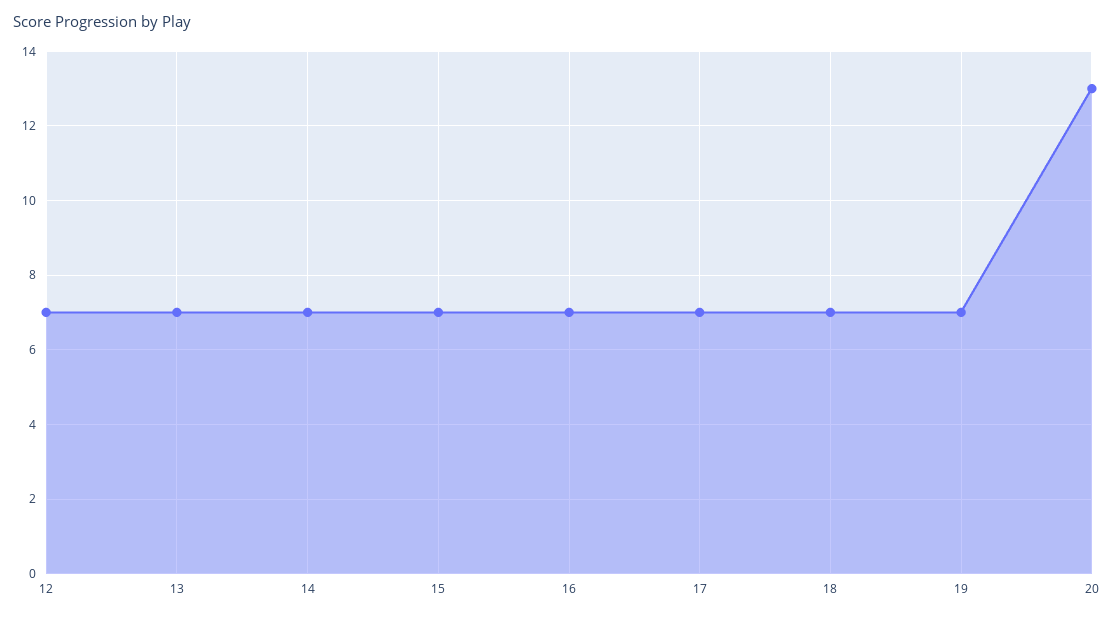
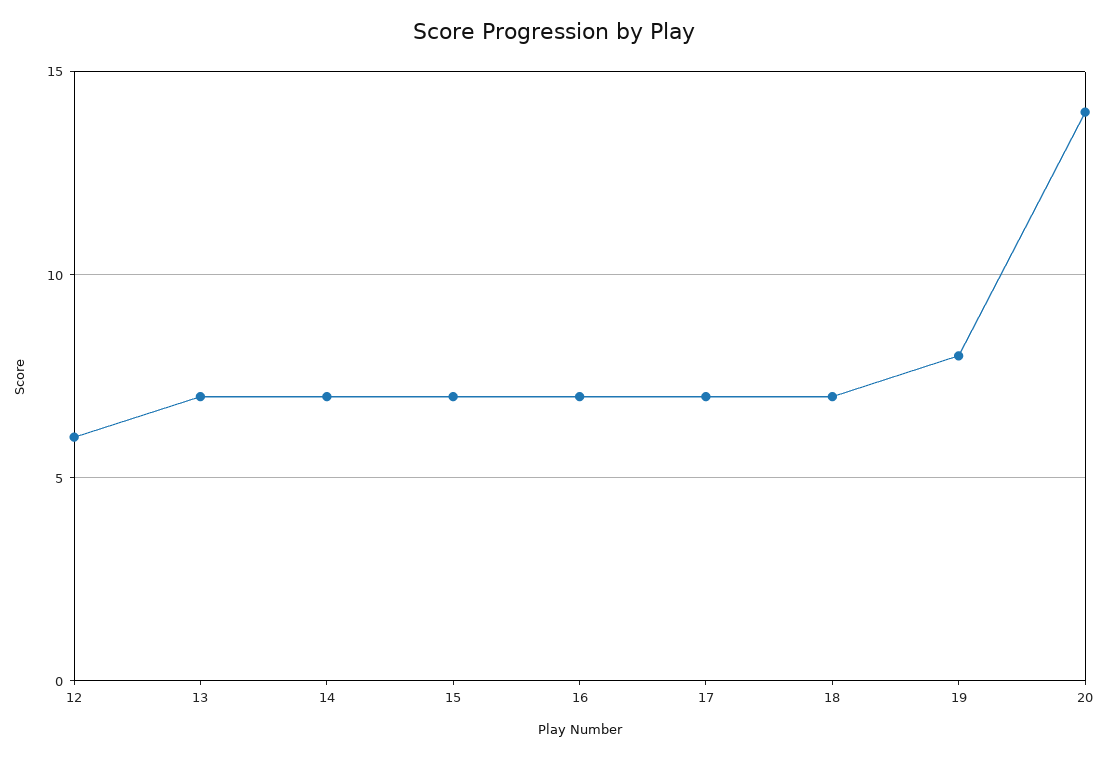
  {
-   "12": 7,
+   "12": 6,
    "13": 7,
    "14": 7,
    "15": 7,
    "16": 7,
    "17": 7,
    "18": 7,
-   "19": 7,
+   "19": 8,
-   "20": 13
+   "20": 14
  }

